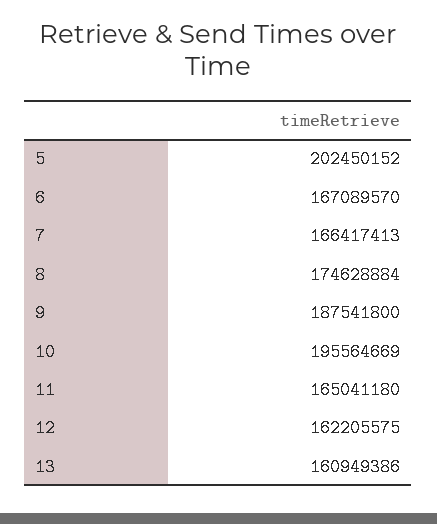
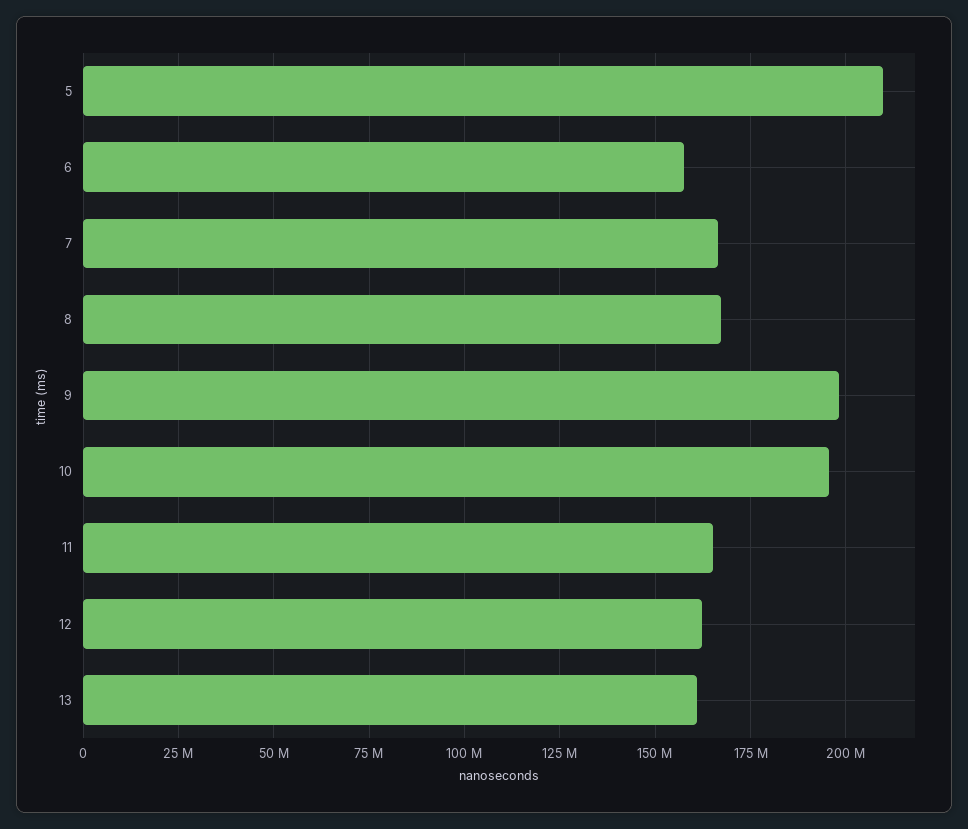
  {
-   "5": 202450152,
+   "5": 210000000,
-   "6": 167089570,
+   "6": 157500000,
    "7": 166417413,
-   "8": 174628884,
+   "8": 167500000,
-   "9": 187541800,
+   "9": 197500000,
    "10": 195564669,
    "11": 165041180,
    "12": 162205575,
    "13": 160949386
  }

